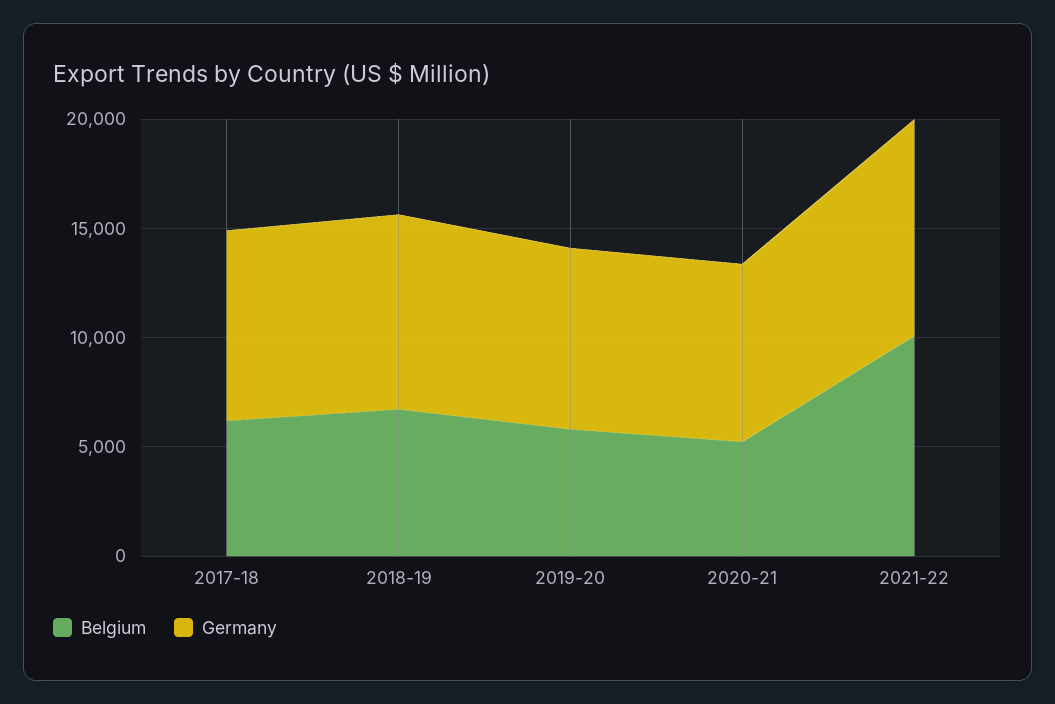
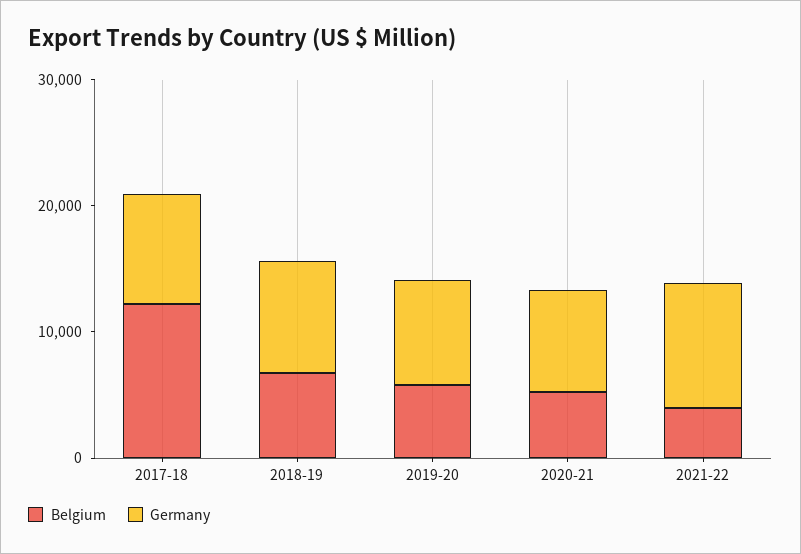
  {
    "Belgium": {
-     "2017-18": 6000,
+     "2017-18": 12000,
      "2018-19": 7000,
      "2019-20": 6000,
      "2020-21": 5000,
-     "2021-22": 10000
+     "2021-22": 4000
    },
    "Germany": {
      "2017-18": 9000,
      "2018-19": 9000,
      "2019-20": 8000,
      "2020-21": 8000,
      "2021-22": 10000
    }
  }

